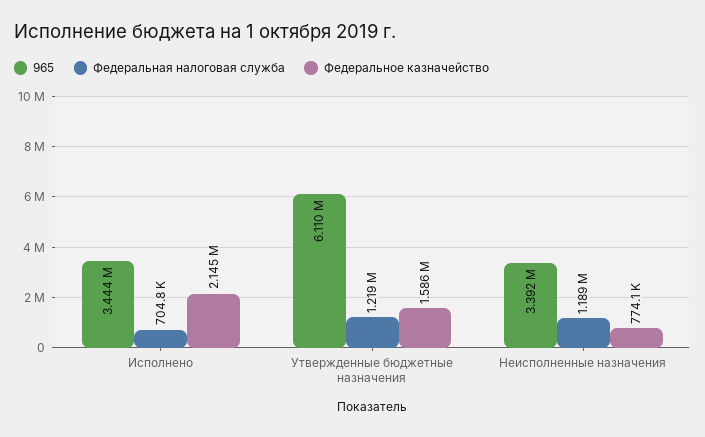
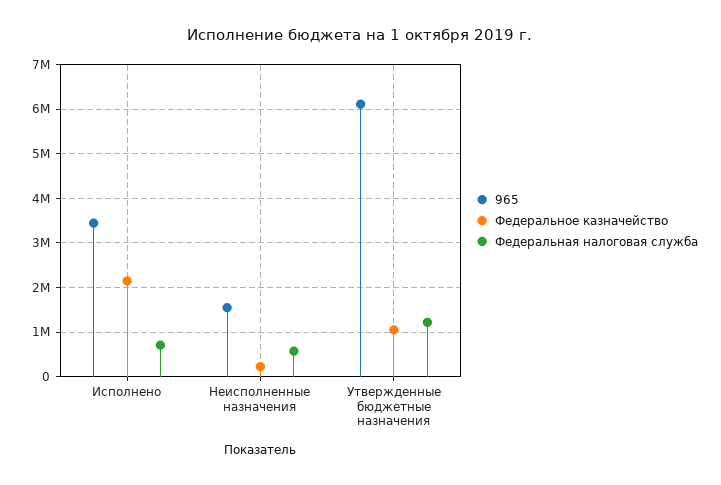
  {
    "965": {
      "Исполнено": 3444000,
      "Утвержденные бюджетные назначения": 6110000,
-     "Неисполненные назначения": 3392000
+     "Неисполненные назначения": 1600000
    },
    "Федеральная налоговая служба": {
      "Исполнено": 704800,
      "Утвержденные бюджетные назначения": 1219000,
-     "Неисполненные назначения": 1189000
+     "Неисполненные назначения": 600000
    },
    "Федеральное казначейство": {
      "Исполнено": 2145000,
-     "Утвержденные бюджетные назначения": 1586000,
+     "Утвержденные бюджетные назначения": 1000000,
-     "Неисполненные назначения": 774100
+     "Неисполненные назначения": 200000
    }
  }

